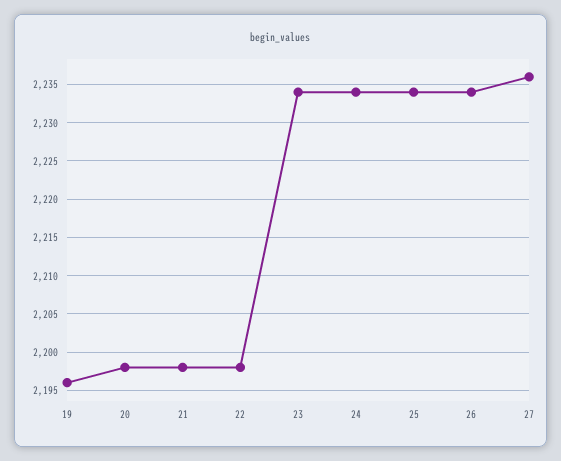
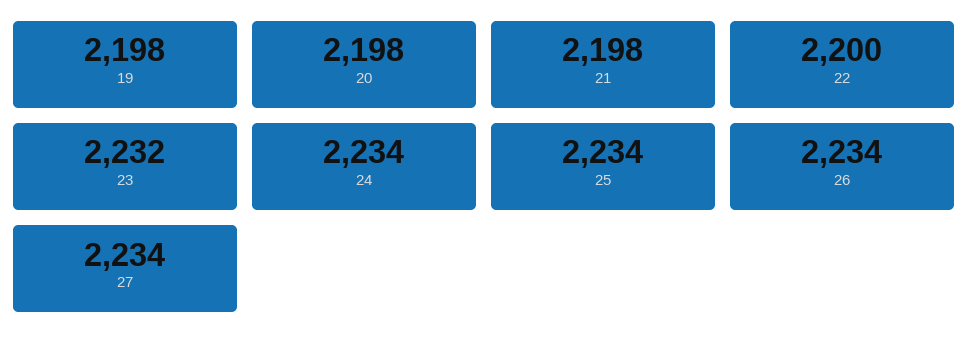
  {
-   "19": 2196,
+   "19": 2198,
    "20": 2198,
    "21": 2198,
-   "22": 2198,
+   "22": 2200,
-   "23": 2234,
+   "23": 2232,
    "24": 2234,
    "25": 2234,
    "26": 2234,
-   "27": 2236
+   "27": 2234
  }

